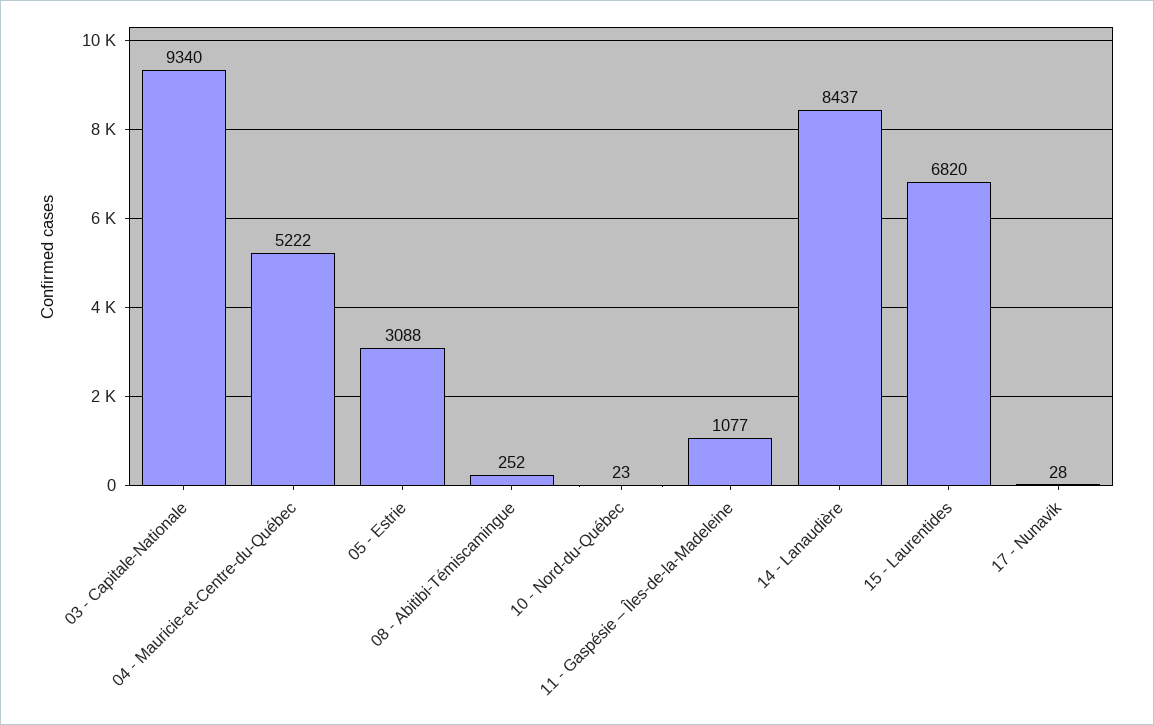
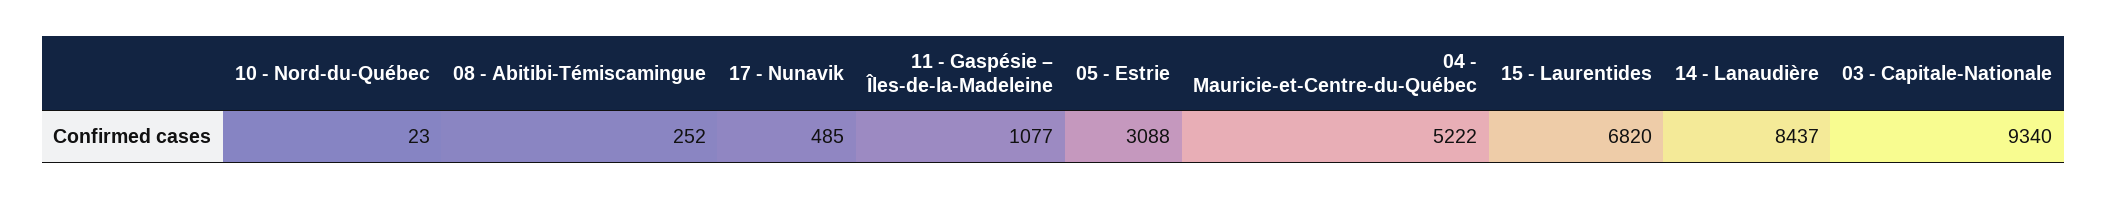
  {
    "03 - Capitale-Nationale": 9340,
    "04 - Mauricie-et-Centre-du-Québec": 5222,
    "05 - Estrie": 3088,
    "08 - Abitibi-Témiscamingue": 252,
    "10 - Nord-du-Québec": 23,
    "11 - Gaspésie – Îles-de-la-Madeleine": 1077,
    "14 - Lanaudière": 8437,
    "15 - Laurentides": 6820,
-   "17 - Nunavik": 28
+   "17 - Nunavik": 485
  }

